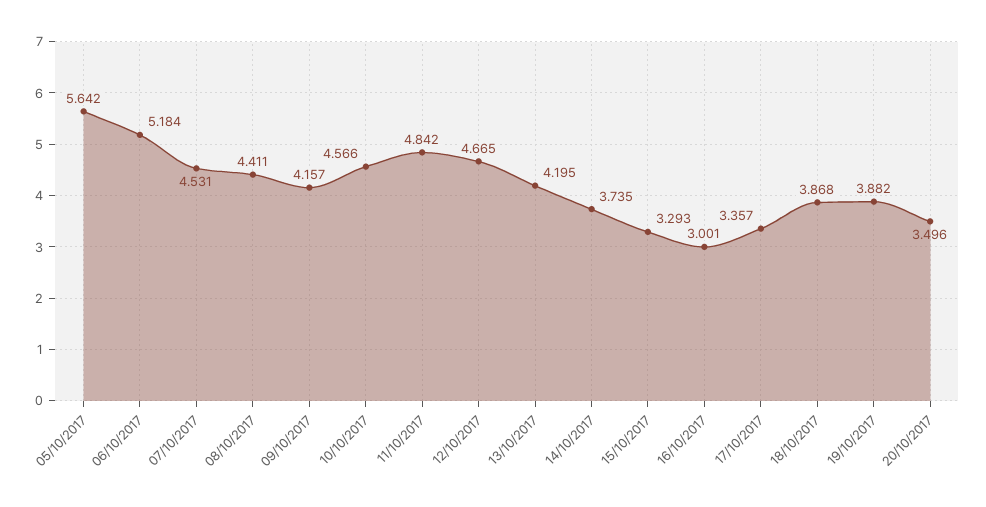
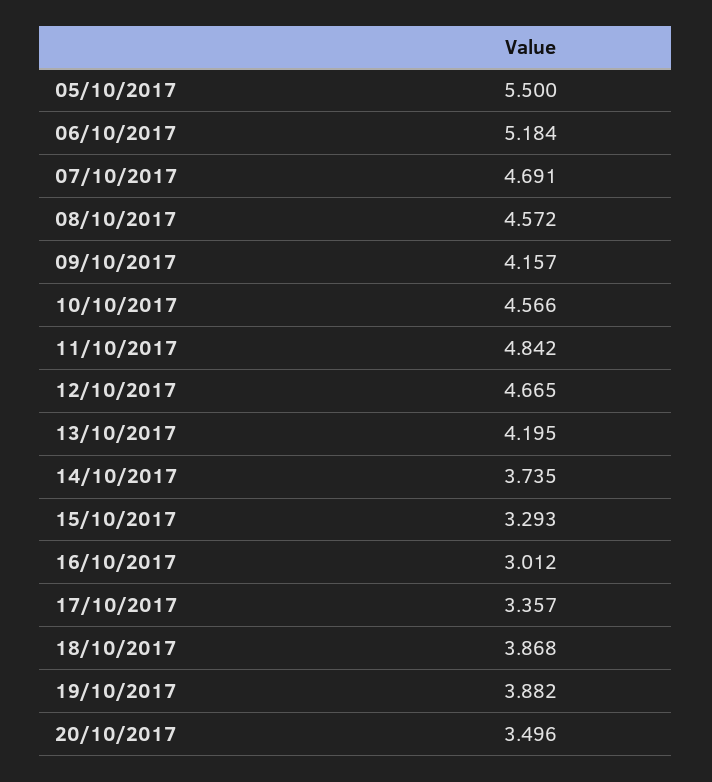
  {
-   "05/10/2017": 5.642,
+   "05/10/2017": 5.5,
    "06/10/2017": 5.184,
-   "07/10/2017": 4.531,
+   "07/10/2017": 4.691,
-   "08/10/2017": 4.411,
+   "08/10/2017": 4.572,
    "09/10/2017": 4.157,
    "10/10/2017": 4.566,
    "11/10/2017": 4.842,
    "12/10/2017": 4.665,
    "13/10/2017": 4.195,
    "14/10/2017": 3.735,
    "15/10/2017": 3.293,
-   "16/10/2017": 3.001,
+   "16/10/2017": 3.012,
    "17/10/2017": 3.357,
    "18/10/2017": 3.868,
    "19/10/2017": 3.882,
    "20/10/2017": 3.496
  }

